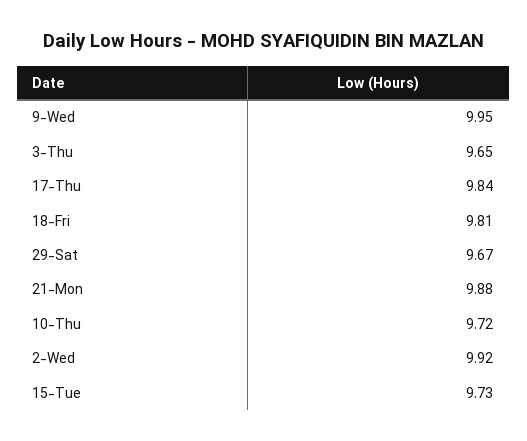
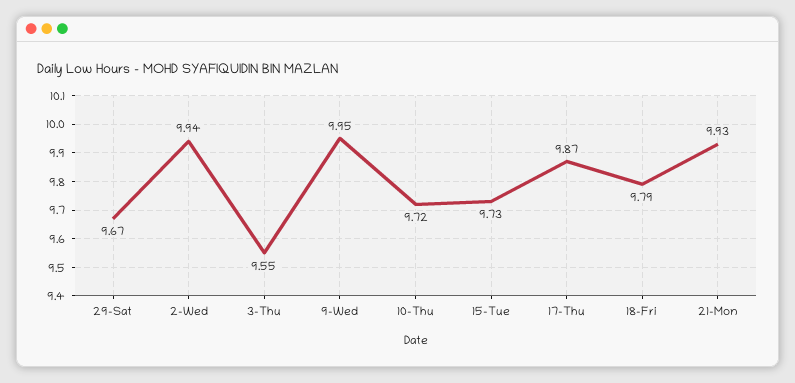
  {
    "9-Wed": 9.95,
-   "3-Thu": 9.65,
+   "3-Thu": 9.55,
-   "17-Thu": 9.84,
+   "17-Thu": 9.87,
-   "18-Fri": 9.81,
+   "18-Fri": 9.79,
    "29-Sat": 9.67,
-   "21-Mon": 9.88,
+   "21-Mon": 9.93,
    "10-Thu": 9.72,
-   "2-Wed": 9.92,
+   "2-Wed": 9.94,
    "15-Tue": 9.73
  }

